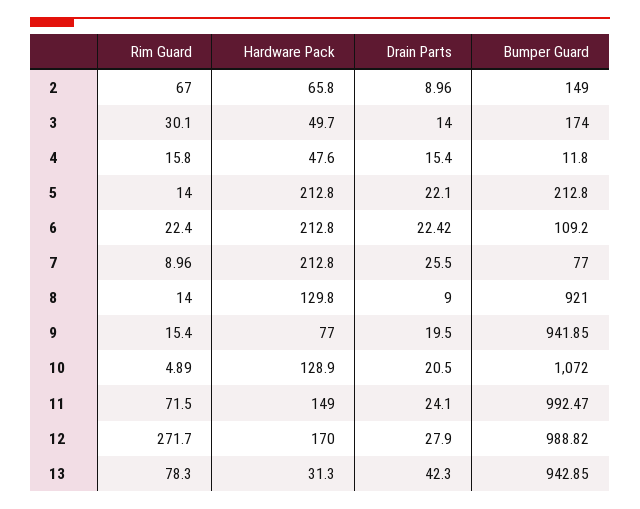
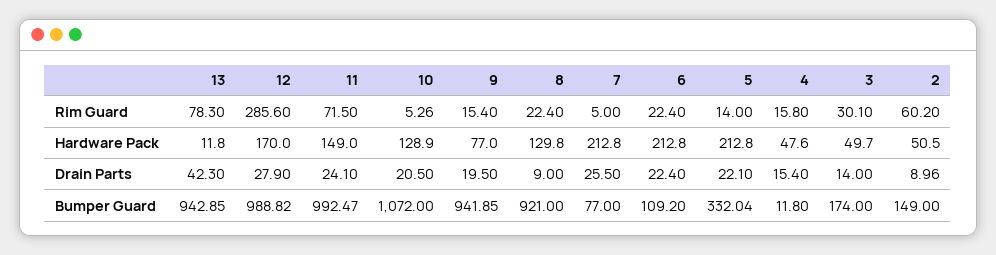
  {
    "Rim Guard": {
-     "2": 67,
+     "2": 60.2,
      "3": 30.1,
      "4": 15.8,
      "5": 14,
      "6": 22.4,
-     "7": 8.96,
+     "7": 5,
-     "8": 14,
+     "8": 22.4,
      "9": 15.4,
-     "10": 4.89,
+     "10": 5.26,
      "11": 71.5,
-     "12": 271.7,
+     "12": 285.6,
      "13": 78.3
    },
    "Hardware Pack": {
-     "2": 65.8,
+     "2": 50.5,
      "3": 49.7,
      "4": 47.6,
      "5": 212.8,
      "6": 212.8,
      "7": 212.8,
      "8": 129.8,
      "9": 77,
      "10": 128.9,
      "11": 149,
      "12": 170,
-     "13": 31.3
+     "13": 11.8
    },
    "Drain Parts": {
      "2": 8.96,
      "3": 14,
      "4": 15.4,
      "5": 22.1,
-     "6": 22.42,
+     "6": 22.4,
      "7": 25.5,
      "8": 9,
      "9": 19.5,
      "10": 20.5,
      "11": 24.1,
      "12": 27.9,
      "13": 42.3
    },
    "Bumper Guard": {
      "2": 149,
      "3": 174,
      "4": 11.8,
-     "5": 212.8,
+     "5": 332.04,
      "6": 109.2,
      "7": 77,
      "8": 921,
      "9": 941.85,
      "10": 1072,
      "11": 992.47,
      "12": 988.82,
      "13": 942.85
    }
  }

